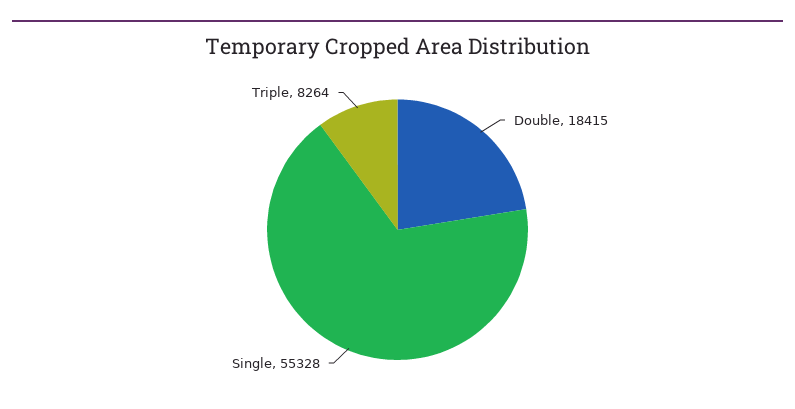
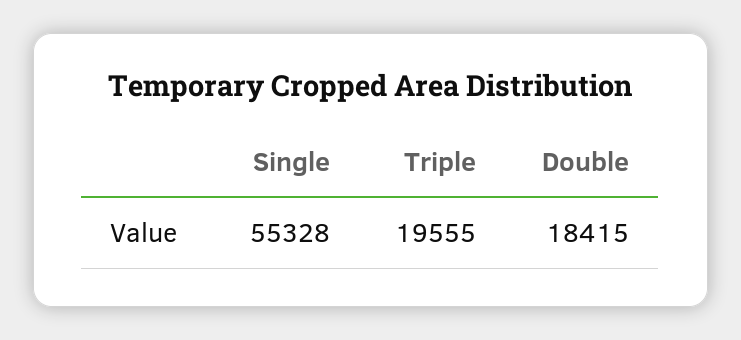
  {
    "Double": 18415,
    "Single": 55328,
-   "Triple": 8264
+   "Triple": 19555
  }

